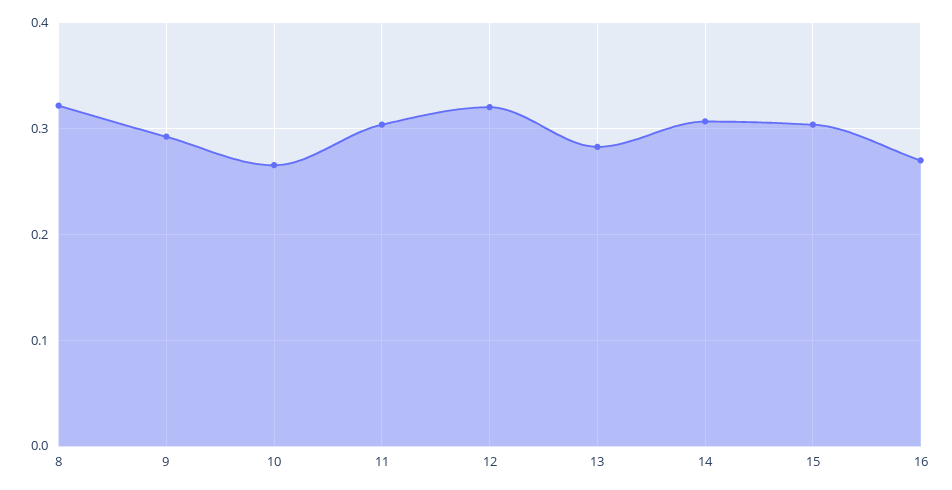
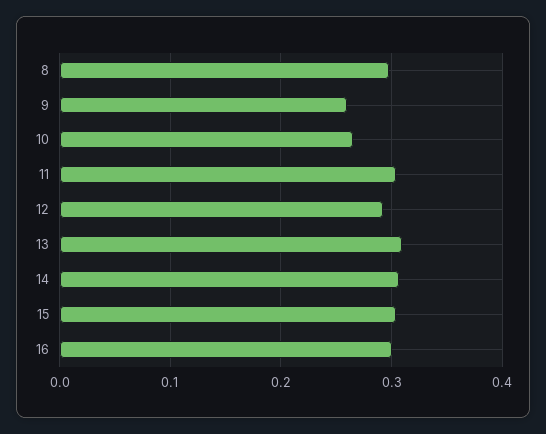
  {
-   "8": 0.32,
+   "8": 0.3,
-   "9": 0.29,
+   "9": 0.26,
    "10": 0.27,
    "11": 0.3,
-   "12": 0.32,
+   "12": 0.29,
-   "13": 0.28,
+   "13": 0.31,
    "14": 0.31,
    "15": 0.3,
-   "16": 0.27
+   "16": 0.3
  }

